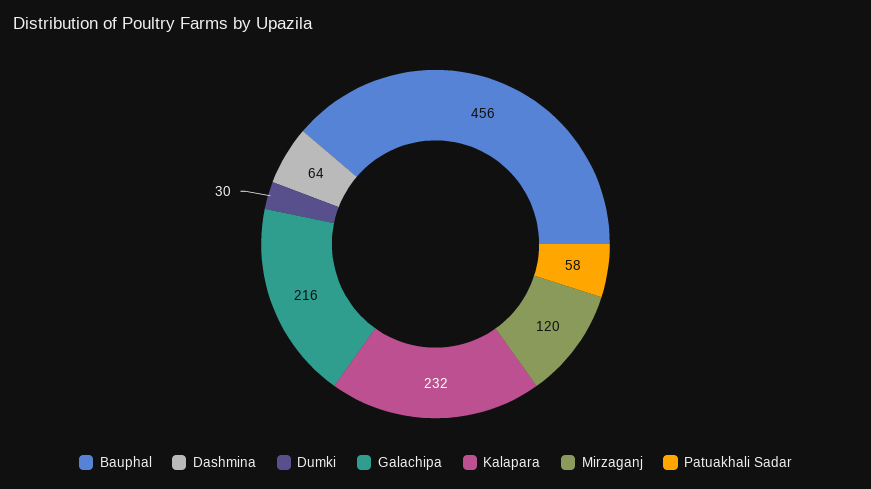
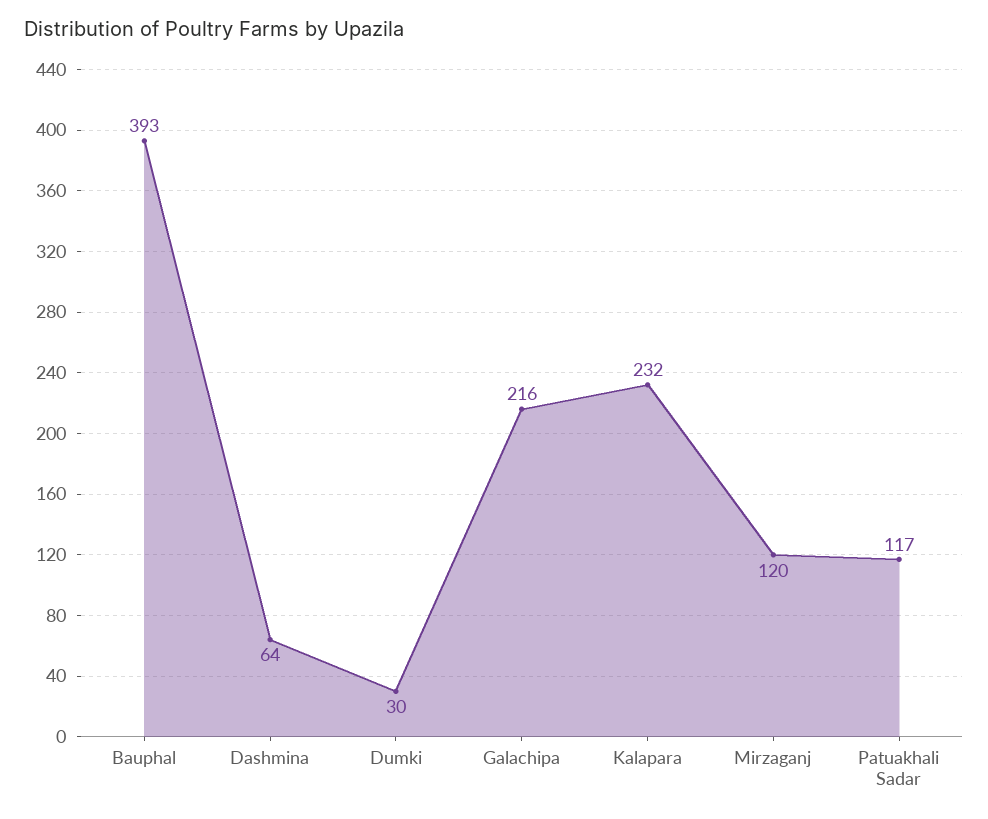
  {
-   "Bauphal": 456,
+   "Bauphal": 393,
    "Dashmina": 64,
    "Dumki": 30,
    "Galachipa": 216,
    "Kalapara": 232,
    "Mirzaganj": 120,
-   "Patuakhali Sadar": 58
+   "Patuakhali Sadar": 117
  }

